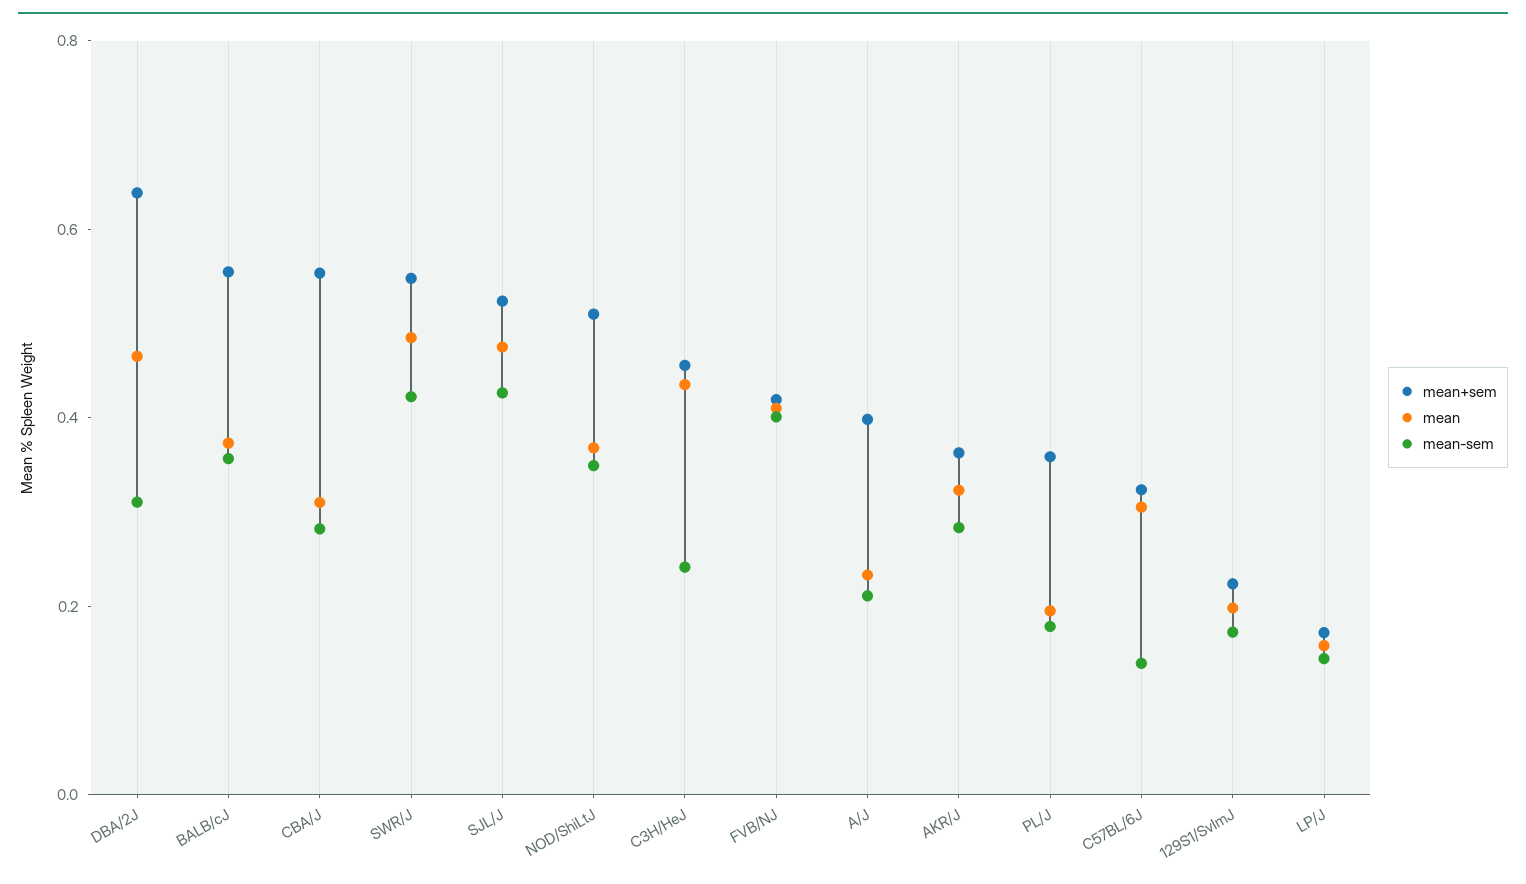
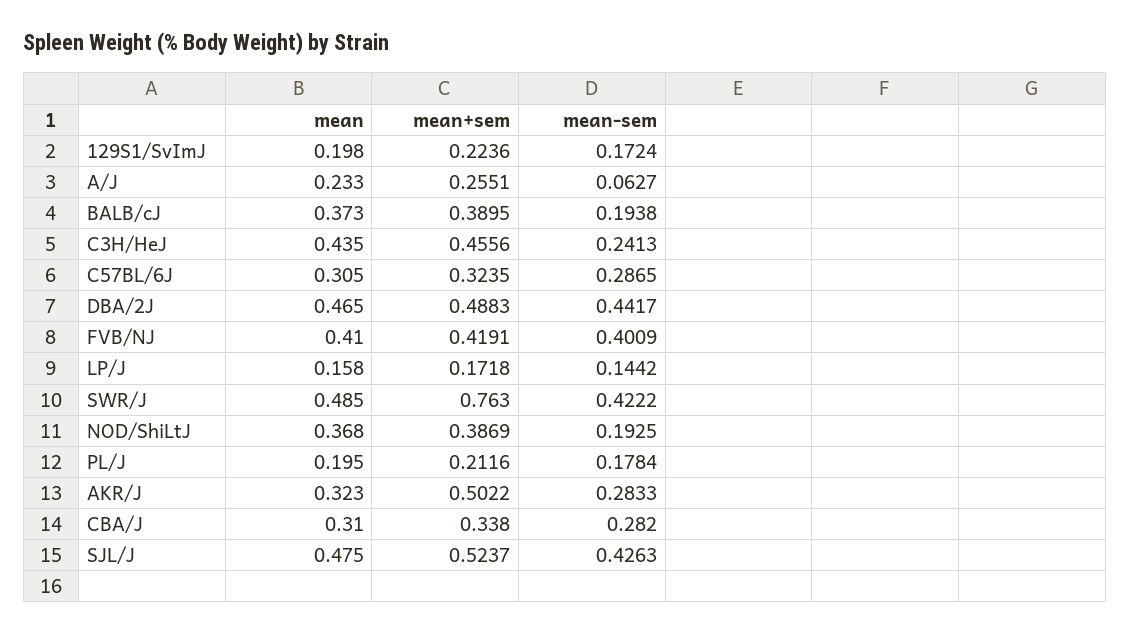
  {
    "mean+sem": {
-     "DBA/2J": 0.65,
+     "DBA/2J": 0.4883,
-     "BALB/cJ": 0.55,
+     "BALB/cJ": 0.3895,
-     "CBA/J": 0.55,
+     "CBA/J": 0.338,
-     "SWR/J": 0.55,
+     "SWR/J": 0.763,
      "SJL/J": 0.5237,
-     "NOD/ShiLtJ": 0.5,
+     "NOD/ShiLtJ": 0.3869,
      "C3H/HeJ": 0.4556,
      "FVB/NJ": 0.4191,
-     "A/J": 0.4,
+     "A/J": 0.2551,
-     "AKR/J": 0.35,
+     "AKR/J": 0.5022,
-     "PL/J": 0.35,
+     "PL/J": 0.2116,
      "C57BL/6J": 0.3235,
      "129S1/SvImJ": 0.2236,
      "LP/J": 0.1718
    },
    "mean": {
      "DBA/2J": 0.465,
      "BALB/cJ": 0.373,
      "CBA/J": 0.31,
      "SWR/J": 0.485,
      "SJL/J": 0.475,
      "NOD/ShiLtJ": 0.368,
      "C3H/HeJ": 0.435,
      "FVB/NJ": 0.41,
      "A/J": 0.233,
      "AKR/J": 0.323,
      "PL/J": 0.195,
      "C57BL/6J": 0.305,
      "129S1/SvImJ": 0.198,
      "LP/J": 0.158
    },
    "mean-sem": {
-     "DBA/2J": 0.3,
+     "DBA/2J": 0.4417,
-     "BALB/cJ": 0.35,
+     "BALB/cJ": 0.1938,
      "CBA/J": 0.282,
      "SWR/J": 0.4222,
      "SJL/J": 0.4263,
-     "NOD/ShiLtJ": 0.35,
+     "NOD/ShiLtJ": 0.1925,
      "C3H/HeJ": 0.2413,
      "FVB/NJ": 0.4009,
-     "A/J": 0.2,
+     "A/J": 0.0627,
      "AKR/J": 0.2833,
      "PL/J": 0.1784,
-     "C57BL/6J": 0.15,
+     "C57BL/6J": 0.2865,
      "129S1/SvImJ": 0.1724,
      "LP/J": 0.1442
    }
  }

